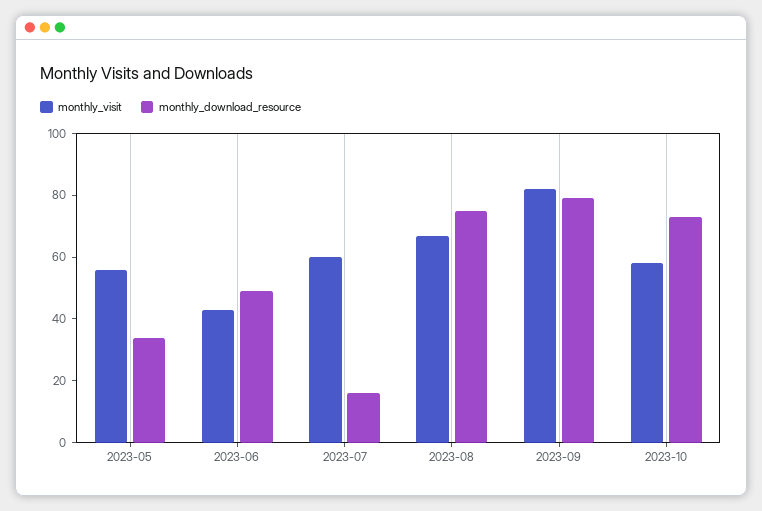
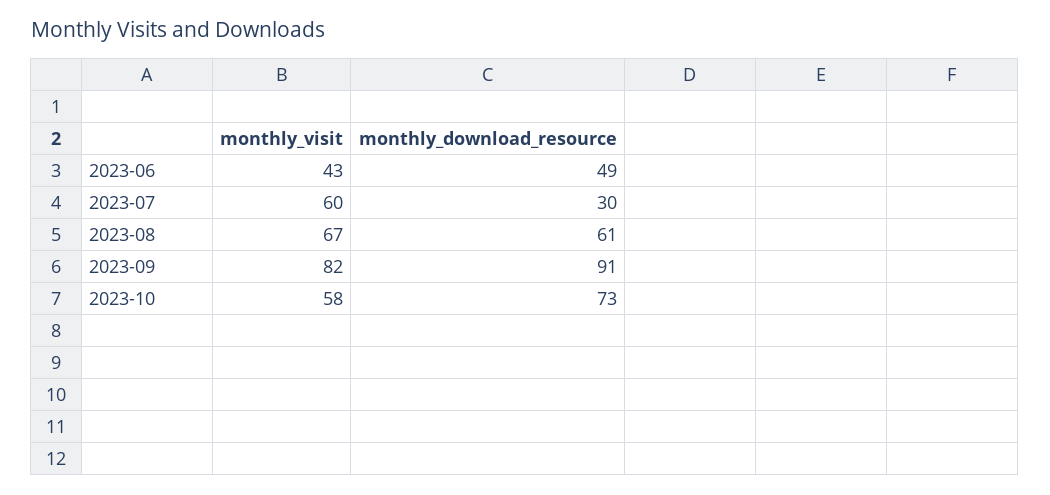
  {
    "monthly_visit": {
-     "2023-05": 55,
      "2023-06": 43,
      "2023-07": 60,
      "2023-08": 67,
      "2023-09": 82,
      "2023-10": 58
    },
    "monthly_download_resource": {
-     "2023-05": 35,
      "2023-06": 49,
-     "2023-07": 15,
+     "2023-07": 30,
-     "2023-08": 75,
+     "2023-08": 61,
-     "2023-09": 80,
+     "2023-09": 91,
      "2023-10": 73
    }
  }

